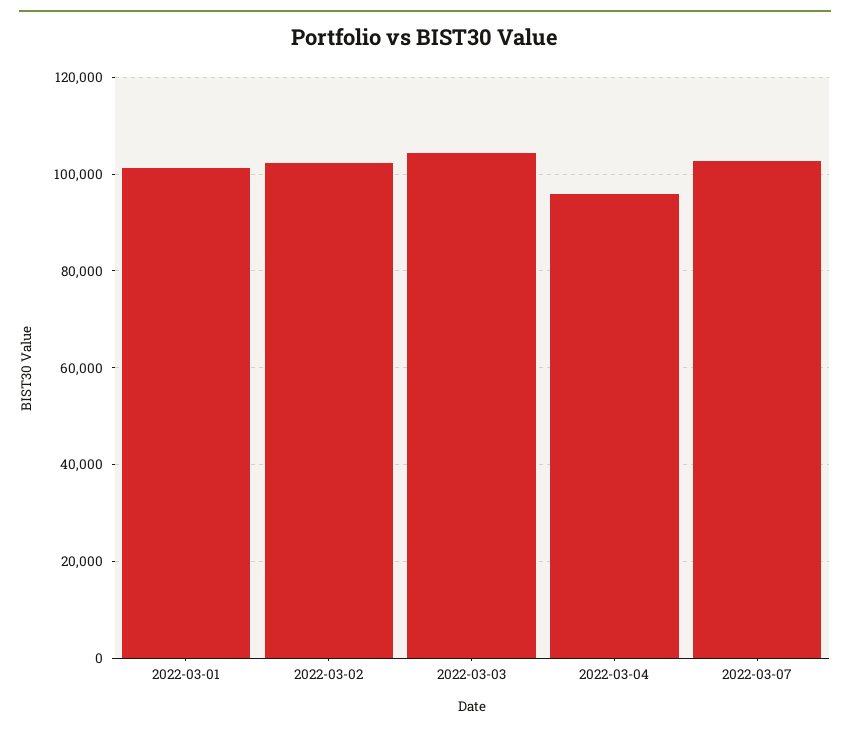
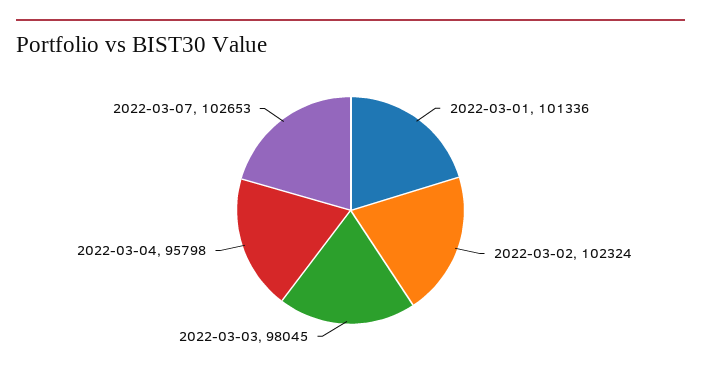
  {
    "2022-03-01": 101336,
    "2022-03-02": 102324,
-   "2022-03-03": 104000,
+   "2022-03-03": 98045,
    "2022-03-04": 95798,
    "2022-03-07": 102653
  }

